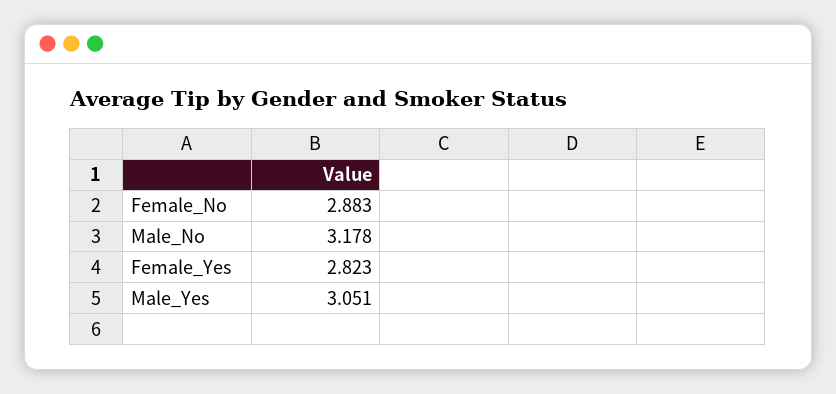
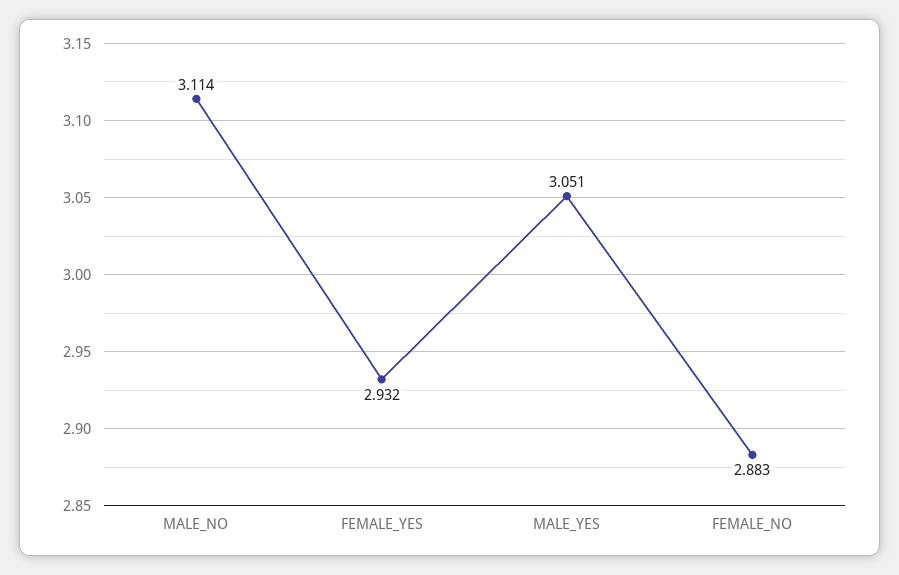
  {
    "Female_No": 2.883,
-   "Male_No": 3.178,
+   "Male_No": 3.114,
-   "Female_Yes": 2.823,
+   "Female_Yes": 2.932,
    "Male_Yes": 3.051
  }

